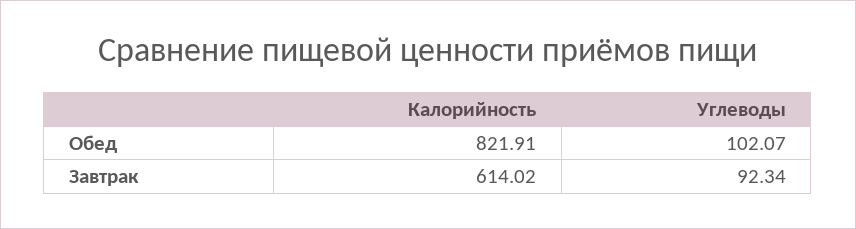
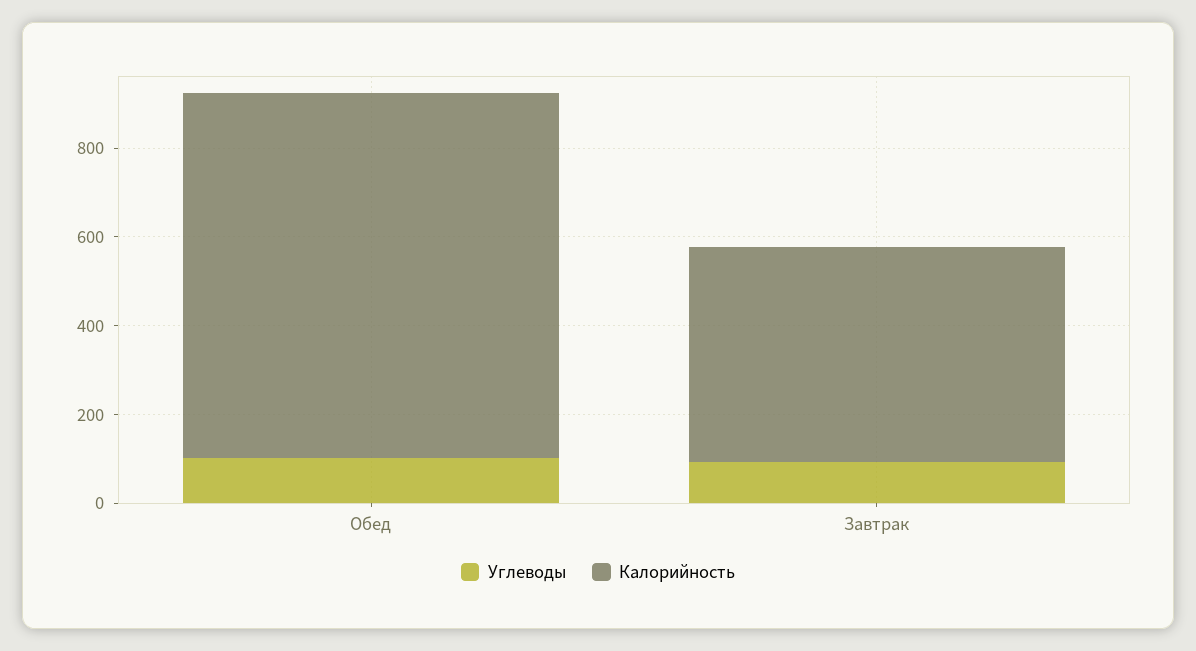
  {
    "Калорийность": {
      "Обед": 821.91,
-     "Завтрак": 614.02
+     "Завтрак": 500
    },
    "Углеводы": {
      "Обед": 102.07,
      "Завтрак": 92.34
    }
  }

